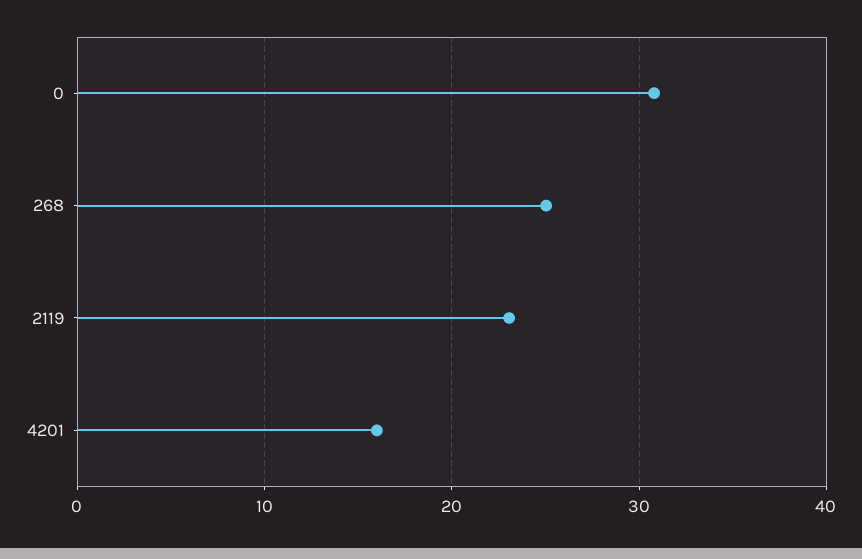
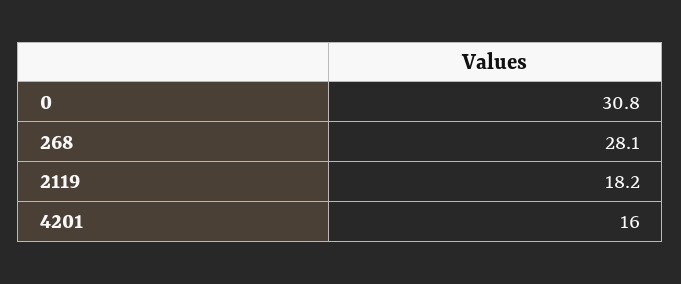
  {
    "0": 30.8,
-   "268": 25,
+   "268": 28.1,
-   "2119": 23,
+   "2119": 18.2,
    "4201": 16
  }

